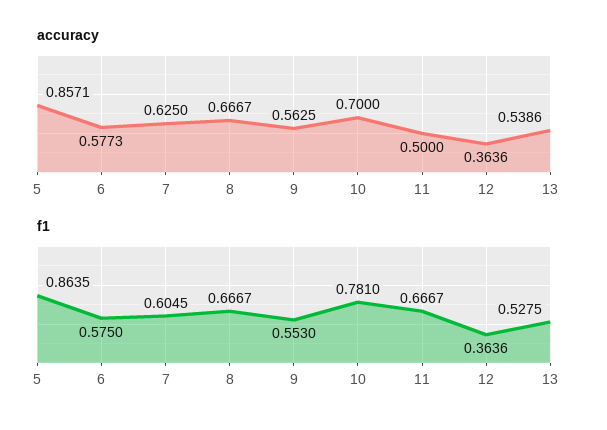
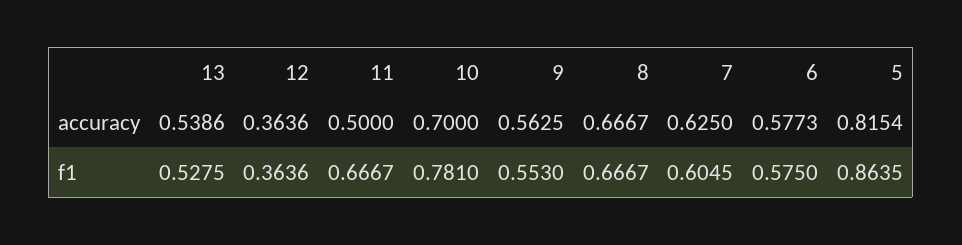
  {
    "accuracy": {
-     "5": 0.8571,
+     "5": 0.8154,
      "6": 0.5773,
      "7": 0.625,
      "8": 0.6667,
      "9": 0.5625,
      "10": 0.7,
      "11": 0.5,
      "12": 0.3636,
      "13": 0.5386
    },
    "f1": {
      "5": 0.8635,
      "6": 0.575,
      "7": 0.6045,
      "8": 0.6667,
      "9": 0.553,
      "10": 0.781,
      "11": 0.6667,
      "12": 0.3636,
      "13": 0.5275
    }
  }

